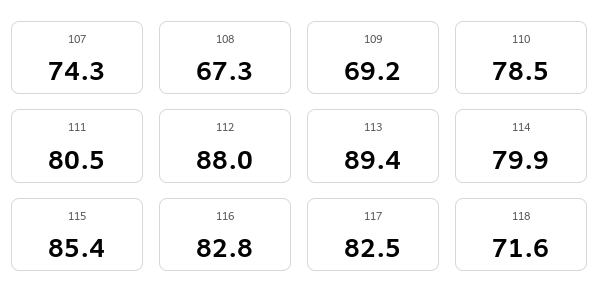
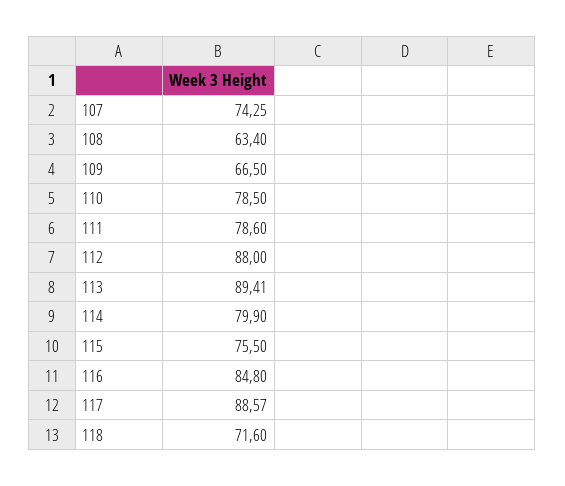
  {
    "107": 74.25,
-   "108": 67.3,
+   "108": 63.4,
-   "109": 69.2,
+   "109": 66.5,
    "110": 78.5,
-   "111": 80.5,
+   "111": 78.6,
    "112": 88,
    "113": 89.41,
    "114": 79.9,
-   "115": 85.4,
+   "115": 75.5,
-   "116": 82.8,
+   "116": 84.8,
-   "117": 82.5,
+   "117": 88.57,
    "118": 71.6
  }

